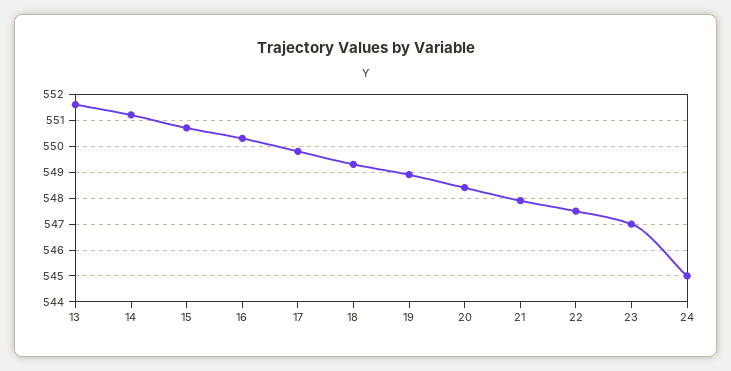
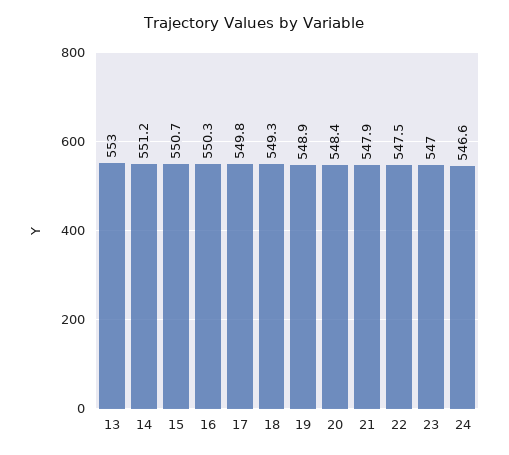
  {
-   "13": 551.5,
+   "13": 553,
    "14": 551.2,
    "15": 550.7,
    "16": 550.3,
    "17": 549.8,
    "18": 549.3,
    "19": 548.9,
    "20": 548.4,
    "21": 547.9,
    "22": 547.5,
    "23": 547,
-   "24": 545
+   "24": 546.6
  }

